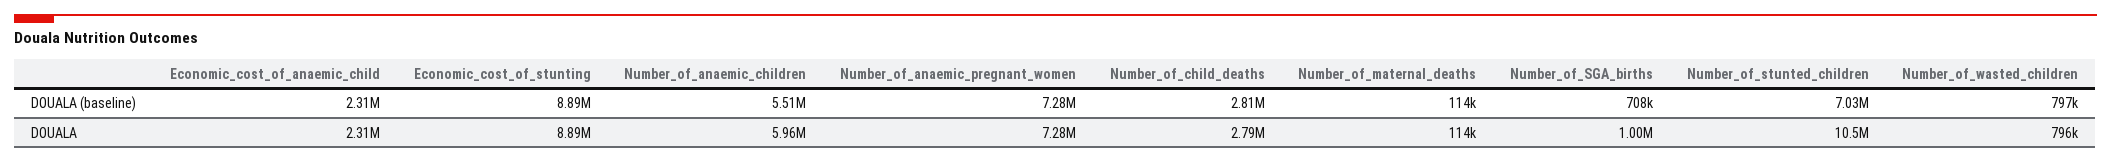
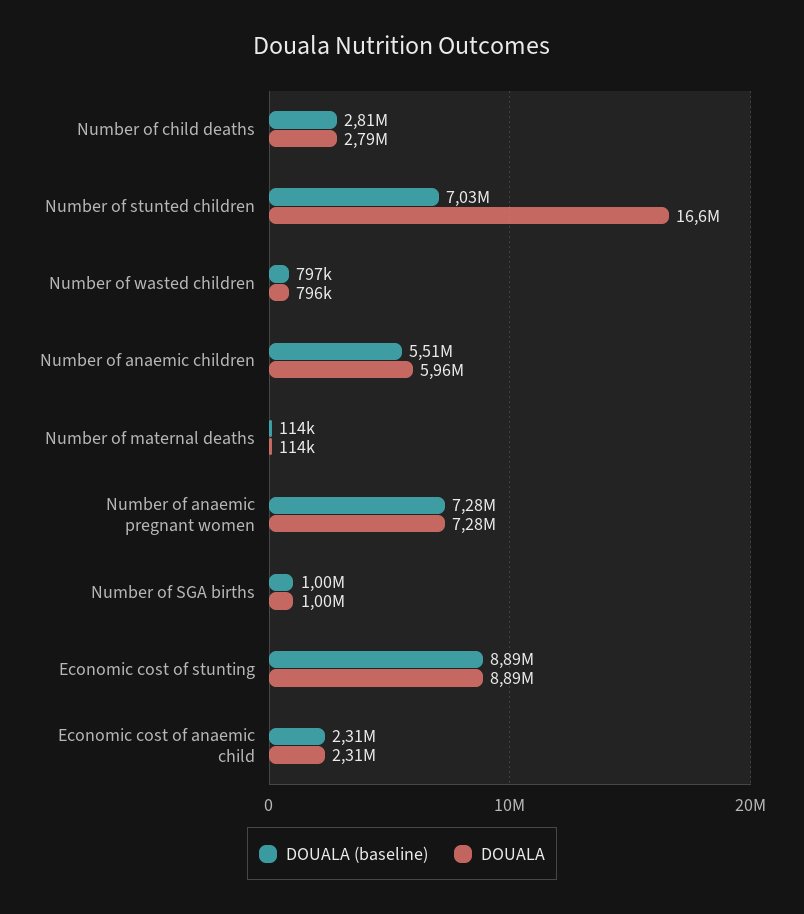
  {
    "DOUALA (baseline)": {
      "Economic_cost_of_anaemic_child": 2310000,
      "Economic_cost_of_stunting": 8890000,
      "Number_of_anaemic_children": 5510000,
      "Number_of_anaemic_pregnant_women": 7280000,
      "Number_of_child_deaths": 2810000,
      "Number_of_maternal_deaths": 114000,
-     "Number_of_SGA_births": 708000,
+     "Number_of_SGA_births": 1000000,
      "Number_of_stunted_children": 7030000,
      "Number_of_wasted_children": 797000
    },
    "DOUALA": {
      "Economic_cost_of_anaemic_child": 2310000,
      "Economic_cost_of_stunting": 8890000,
      "Number_of_anaemic_children": 5960000,
      "Number_of_anaemic_pregnant_women": 7280000,
      "Number_of_child_deaths": 2790000,
      "Number_of_maternal_deaths": 114000,
      "Number_of_SGA_births": 1000000,
-     "Number_of_stunted_children": 10500000,
+     "Number_of_stunted_children": 16600000,
      "Number_of_wasted_children": 796000
    }
  }

